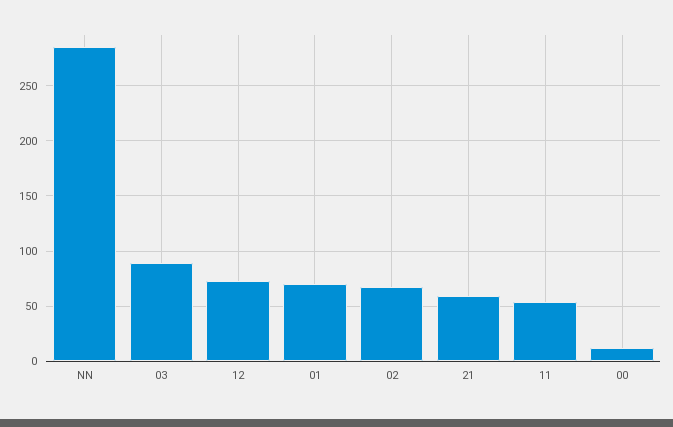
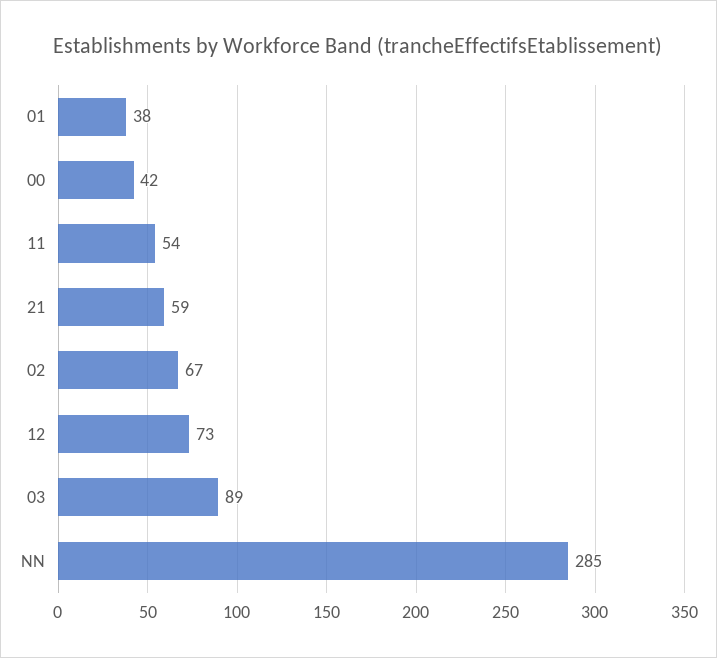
  {
    "NN": 285,
    "03": 89,
    "12": 73,
-   "01": 70,
+   "01": 38,
    "02": 67,
    "21": 59,
    "11": 54,
-   "00": 10
+   "00": 42
  }

